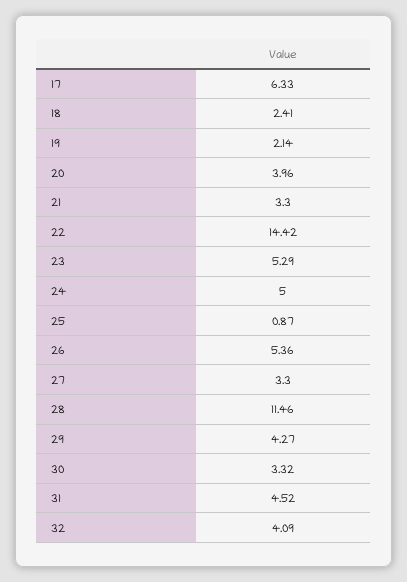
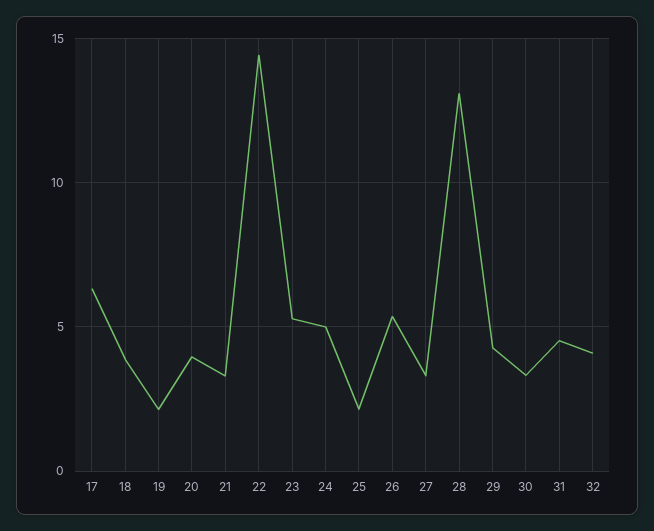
  {
    "17": 6.33,
-   "18": 2.41,
+   "18": 4,
    "19": 2.14,
    "20": 3.96,
    "21": 3.3,
    "22": 14.42,
    "23": 5.29,
    "24": 5,
-   "25": 0.87,
+   "25": 2,
    "26": 5.36,
    "27": 3.3,
-   "28": 11.46,
+   "28": 13,
    "29": 4.27,
    "30": 3.32,
    "31": 4.52,
    "32": 4.09
  }

